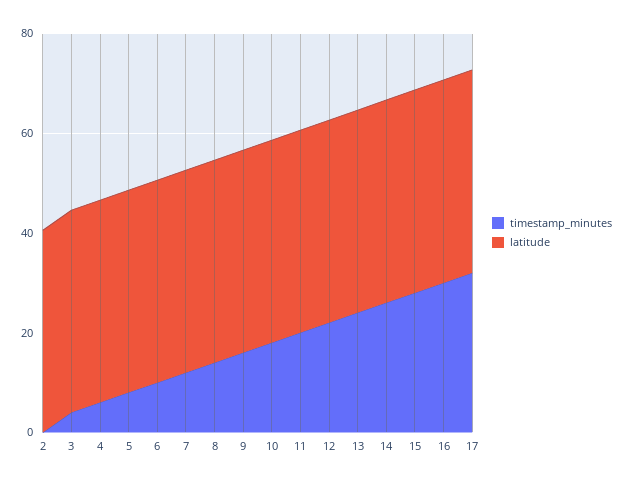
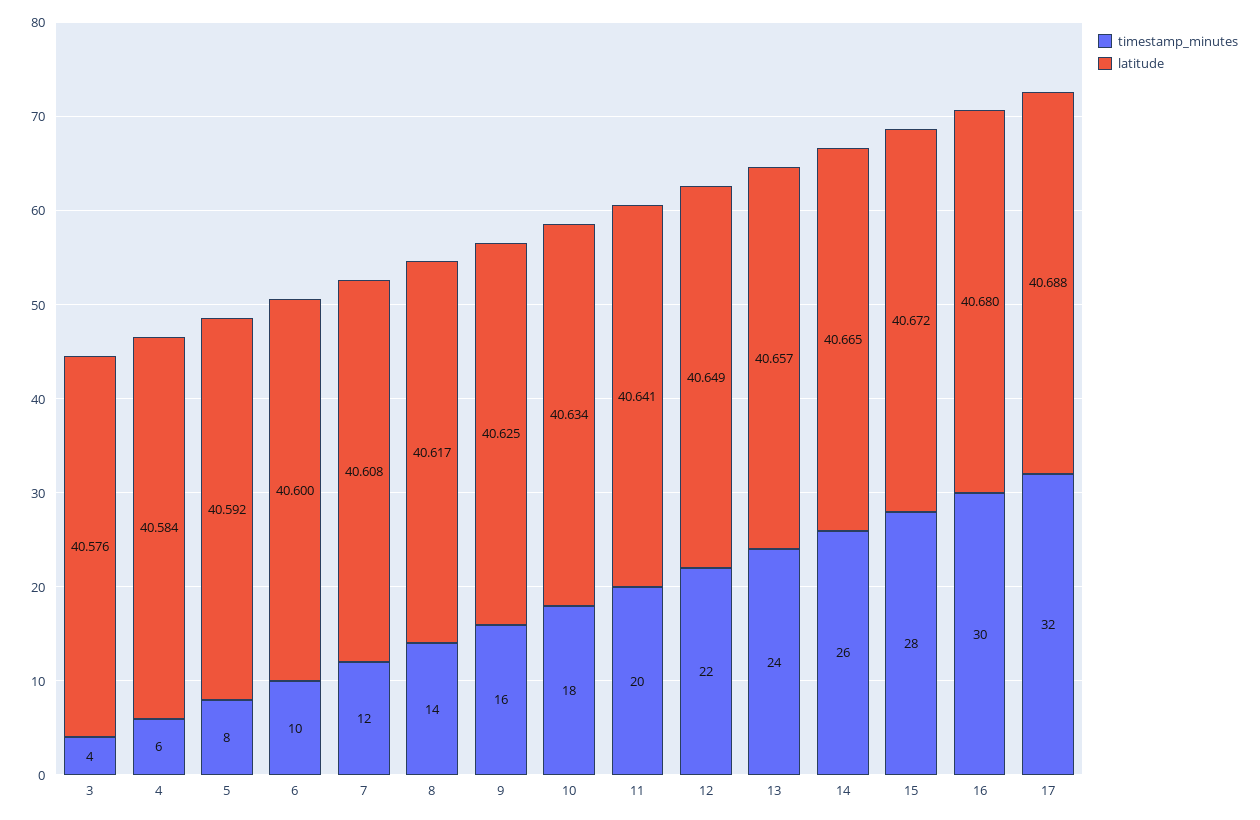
  {
    "timestamp_minutes": {
-     "2": 0,
      "3": 4,
      "4": 6,
      "5": 8,
      "6": 10,
      "7": 12,
      "8": 14,
      "9": 16,
      "10": 18,
      "11": 20,
      "12": 22,
      "13": 24,
      "14": 26,
      "15": 28,
      "16": 30,
      "17": 32
    },
    "latitude": {
-     "2": 40,
      "3": 40.576,
      "4": 40.584,
      "5": 40.592,
      "6": 40.6,
      "7": 40.608,
      "8": 40.617,
      "9": 40.625,
      "10": 40.634,
      "11": 40.641,
      "12": 40.649,
      "13": 40.657,
      "14": 40.665,
      "15": 40.672,
      "16": 40.68,
      "17": 40.688
    }
  }

